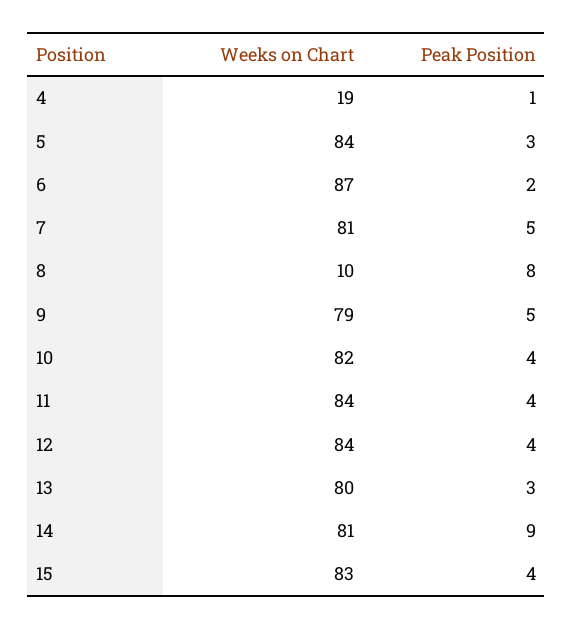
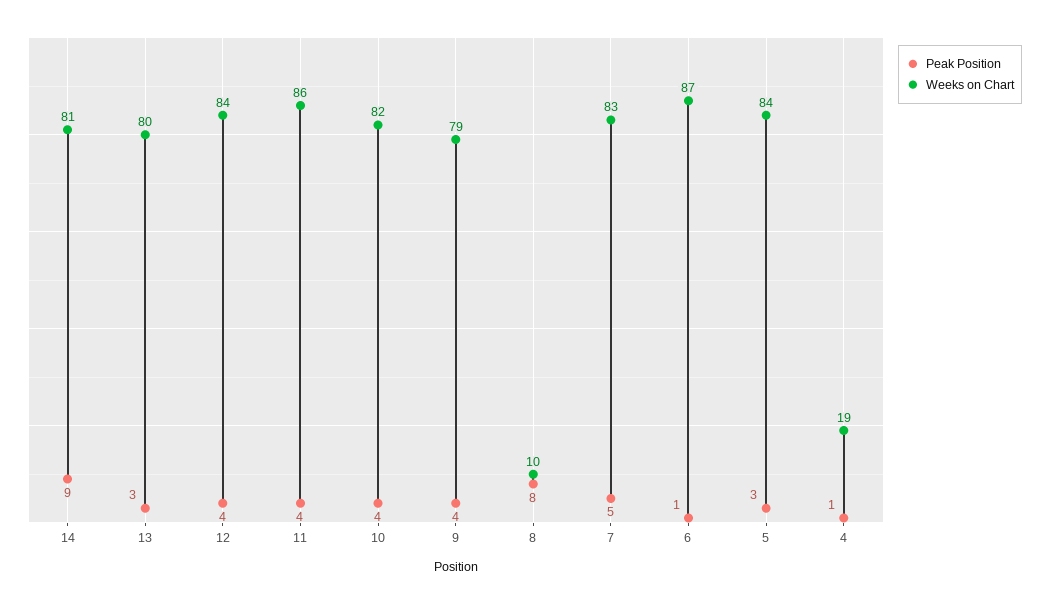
  {
    "Weeks on Chart": {
      "4": 19,
      "5": 84,
      "6": 87,
-     "7": 81,
+     "7": 83,
      "8": 10,
      "9": 79,
      "10": 82,
-     "11": 84,
+     "11": 86,
      "12": 84,
      "13": 80,
-     "14": 81,
+     "14": 81
-     "15": 83
    },
    "Peak Position": {
      "4": 1,
      "5": 3,
-     "6": 2,
+     "6": 1,
      "7": 5,
      "8": 8,
-     "9": 5,
+     "9": 4,
      "10": 4,
      "11": 4,
      "12": 4,
      "13": 3,
-     "14": 9,
+     "14": 9
-     "15": 4
    }
  }

